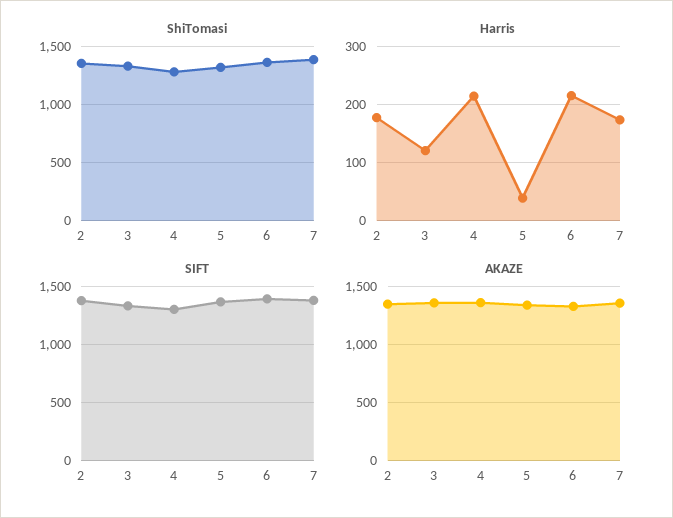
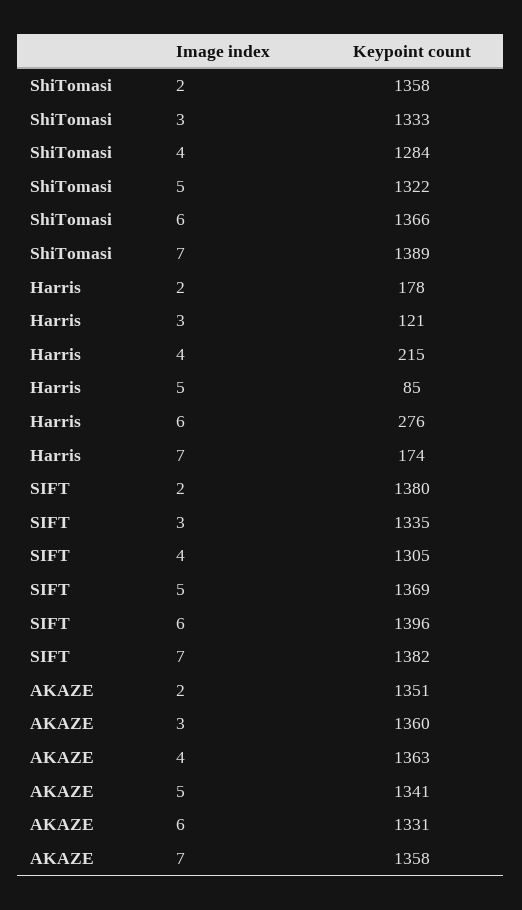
  {
    "ShiTomasi": {
      "2": 1358,
      "3": 1333,
      "4": 1284,
      "5": 1322,
      "6": 1366,
      "7": 1389
    },
    "Harris": {
      "2": 178,
      "3": 121,
      "4": 215,
-     "5": 40,
+     "5": 85,
-     "6": 220,
+     "6": 276,
      "7": 174
    },
    "SIFT": {
      "2": 1380,
      "3": 1335,
      "4": 1305,
      "5": 1369,
      "6": 1396,
      "7": 1382
    },
    "AKAZE": {
      "2": 1351,
      "3": 1360,
      "4": 1363,
      "5": 1341,
      "6": 1331,
      "7": 1358
    }
  }

